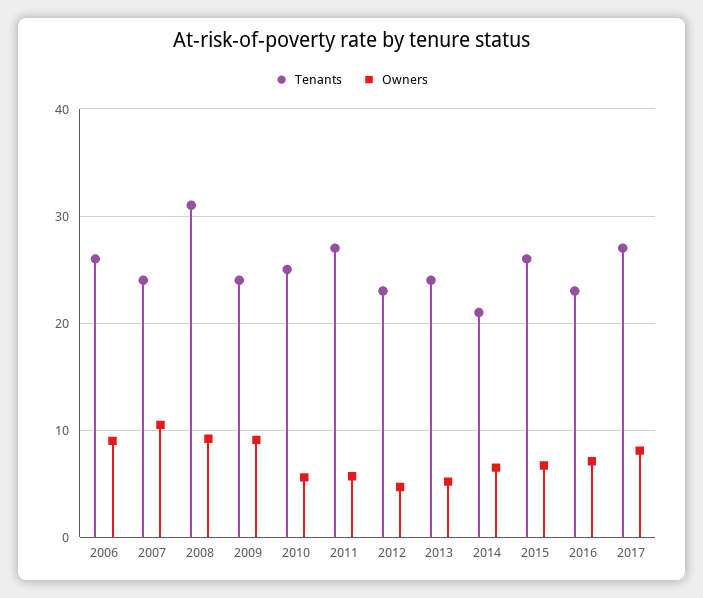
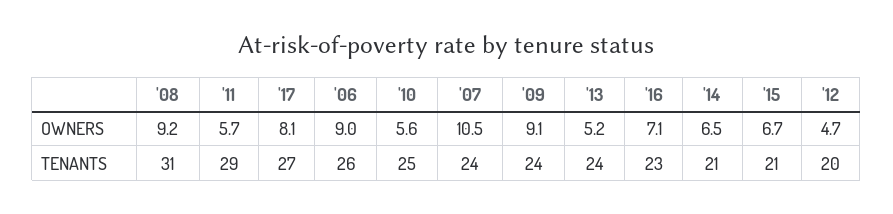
  {
    "Tenants": {
      "2006": 26,
      "2007": 24,
      "2008": 31,
      "2009": 24,
      "2010": 25,
-     "2011": 27,
+     "2011": 29,
-     "2012": 23,
+     "2012": 20,
      "2013": 24,
      "2014": 21,
-     "2015": 26,
+     "2015": 21,
      "2016": 23,
      "2017": 27
    },
    "Owners": {
      "2006": 9,
      "2007": 10.5,
      "2008": 9.2,
      "2009": 9.1,
      "2010": 5.6,
      "2011": 5.7,
      "2012": 4.7,
      "2013": 5.2,
      "2014": 6.5,
      "2015": 6.7,
      "2016": 7.1,
      "2017": 8.1
    }
  }

